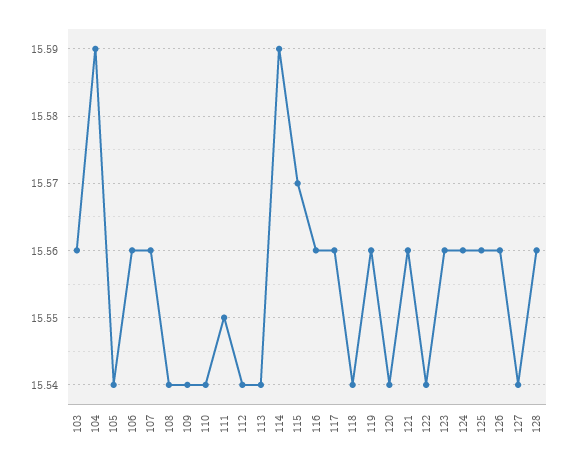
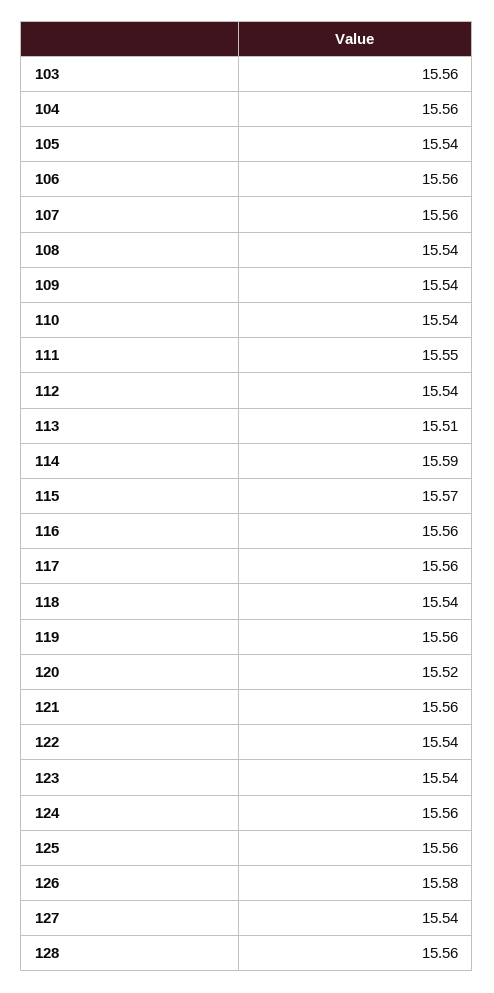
  {
    "103": 15.56,
-   "104": 15.59,
+   "104": 15.56,
    "105": 15.54,
    "106": 15.56,
    "107": 15.56,
    "108": 15.54,
    "109": 15.54,
    "110": 15.54,
    "111": 15.55,
    "112": 15.54,
-   "113": 15.54,
+   "113": 15.51,
    "114": 15.59,
    "115": 15.57,
    "116": 15.56,
    "117": 15.56,
    "118": 15.54,
    "119": 15.56,
-   "120": 15.54,
+   "120": 15.52,
    "121": 15.56,
    "122": 15.54,
-   "123": 15.56,
+   "123": 15.54,
    "124": 15.56,
    "125": 15.56,
-   "126": 15.56,
+   "126": 15.58,
    "127": 15.54,
    "128": 15.56
  }

